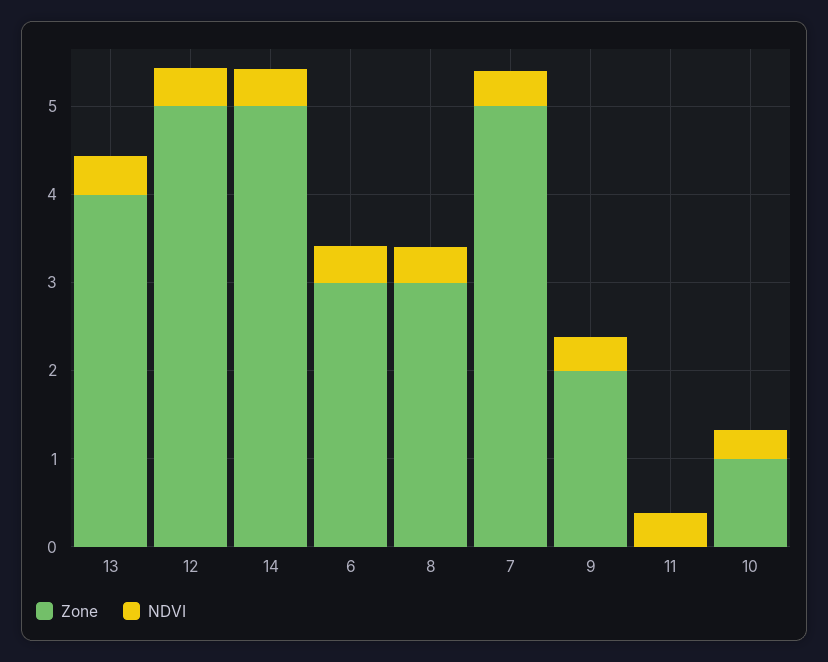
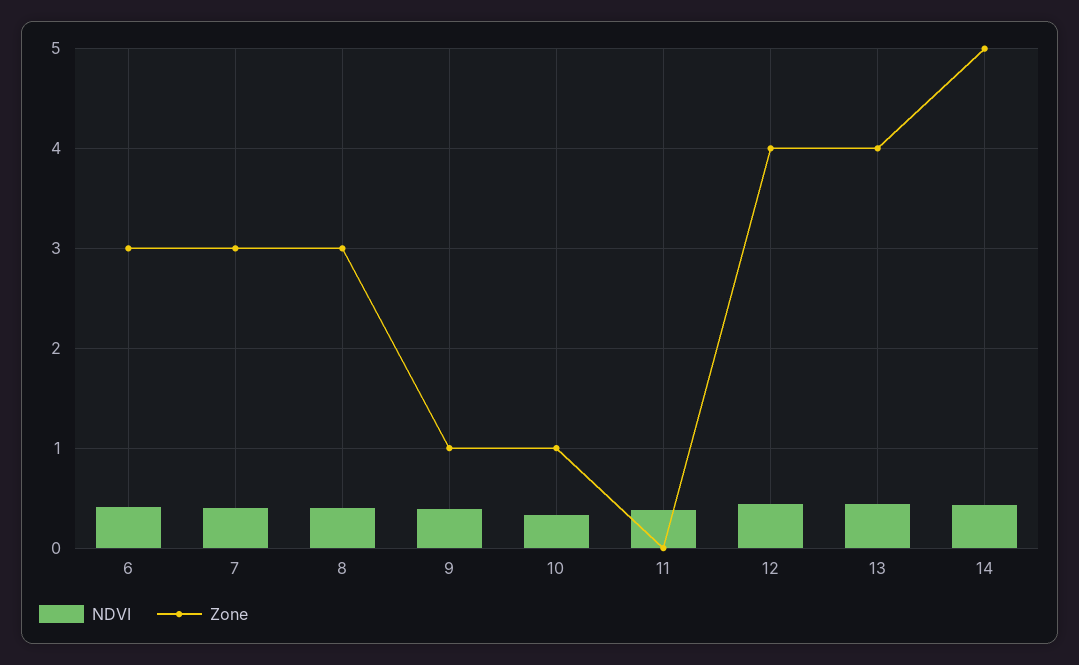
  {
    "Zone": {
      "13": 4,
-     "12": 5,
+     "12": 4,
      "14": 5,
      "6": 3,
      "8": 3,
-     "7": 5,
+     "7": 3,
-     "9": 2,
+     "9": 1,
      "11": 0,
      "10": 1
    },
    "NDVI": {
      "13": 0.4,
      "12": 0.4,
      "14": 0.4,
      "6": 0.4,
      "8": 0.4,
      "7": 0.4,
      "9": 0.4,
      "11": 0.4,
      "10": 0.3
    }
  }

